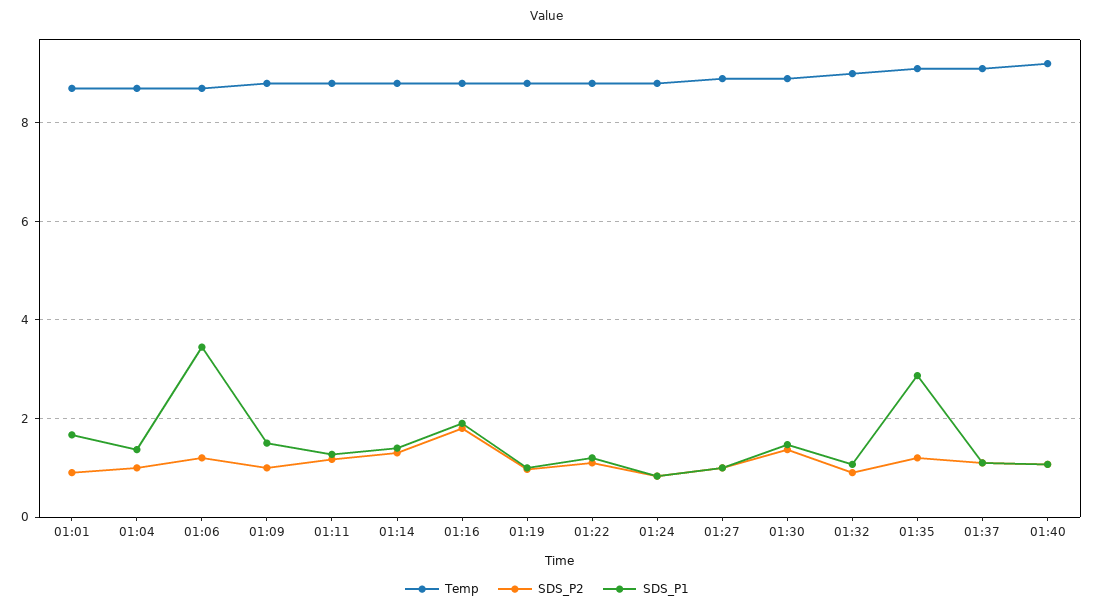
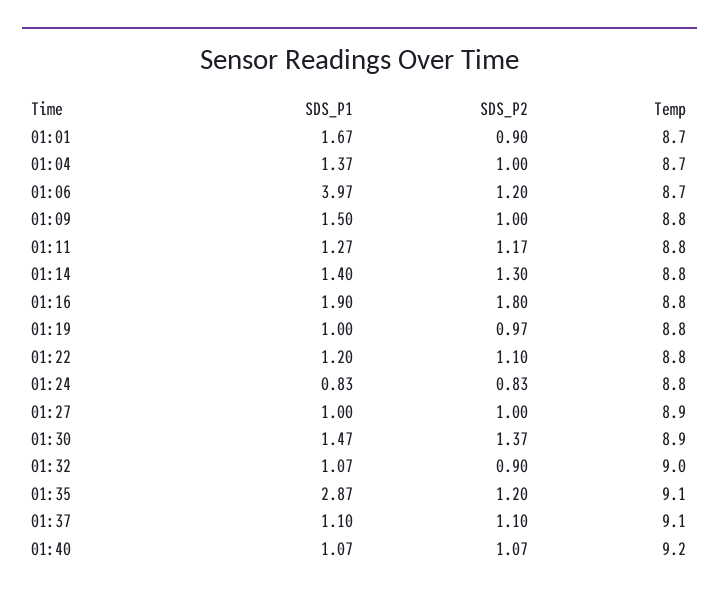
  {
    "Temp": {
      "01:01": 8.7,
      "01:04": 8.7,
      "01:06": 8.7,
      "01:09": 8.8,
      "01:11": 8.8,
      "01:14": 8.8,
      "01:16": 8.8,
      "01:19": 8.8,
      "01:22": 8.8,
      "01:24": 8.8,
      "01:27": 8.9,
      "01:30": 8.9,
      "01:32": 9,
      "01:35": 9.1,
      "01:37": 9.1,
      "01:40": 9.2
    },
    "SDS_P2": {
      "01:01": 0.9,
      "01:04": 1,
      "01:06": 1.2,
      "01:09": 1,
      "01:11": 1.17,
      "01:14": 1.3,
      "01:16": 1.8,
      "01:19": 0.97,
      "01:22": 1.1,
      "01:24": 0.83,
      "01:27": 1,
      "01:30": 1.37,
      "01:32": 0.9,
      "01:35": 1.2,
      "01:37": 1.1,
      "01:40": 1.07
    },
    "SDS_P1": {
      "01:01": 1.67,
      "01:04": 1.37,
-     "01:06": 3.4,
+     "01:06": 3.97,
      "01:09": 1.5,
      "01:11": 1.27,
      "01:14": 1.4,
      "01:16": 1.9,
      "01:19": 1,
      "01:22": 1.2,
      "01:24": 0.83,
      "01:27": 1,
      "01:30": 1.47,
      "01:32": 1.07,
      "01:35": 2.87,
      "01:37": 1.1,
      "01:40": 1.07
    }
  }

